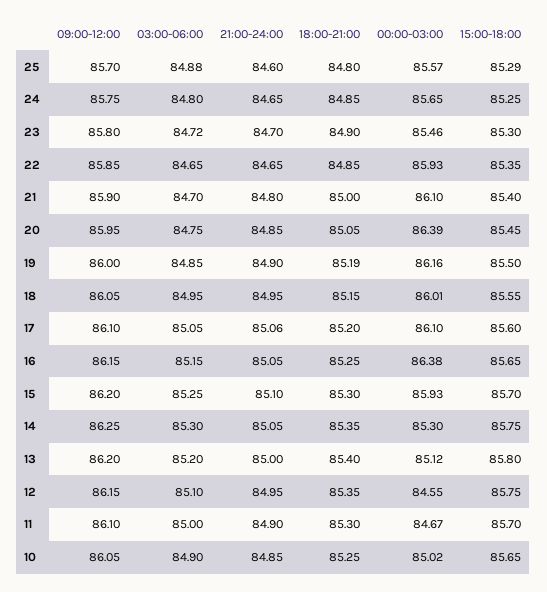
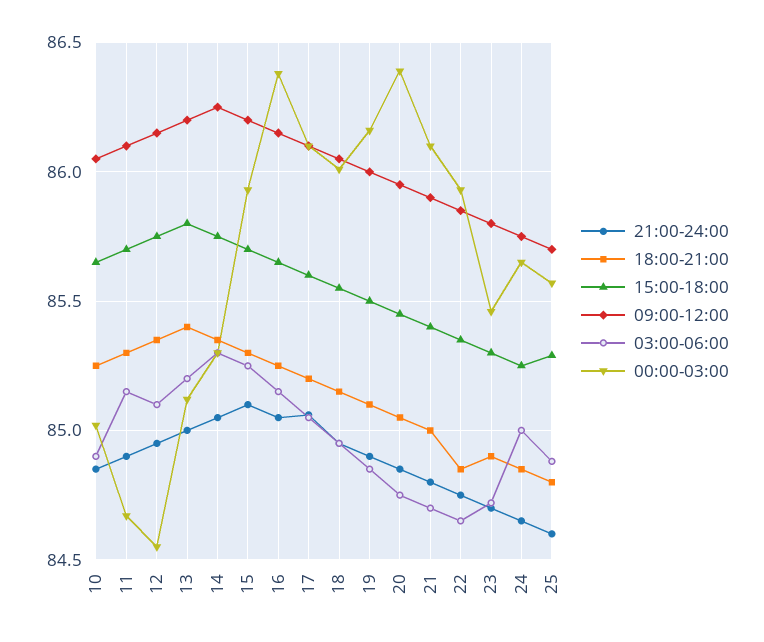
  {
    "09:00-12:00": {
      "25": 85.7,
      "24": 85.75,
      "23": 85.8,
      "22": 85.85,
      "21": 85.9,
      "20": 85.95,
      "19": 86,
      "18": 86.05,
      "17": 86.1,
      "16": 86.15,
      "15": 86.2,
      "14": 86.25,
      "13": 86.2,
      "12": 86.15,
      "11": 86.1,
      "10": 86.05
    },
    "03:00-06:00": {
      "25": 84.88,
-     "24": 84.8,
+     "24": 85,
      "23": 84.72,
      "22": 84.65,
      "21": 84.7,
      "20": 84.75,
      "19": 84.85,
      "18": 84.95,
      "17": 85.05,
      "16": 85.15,
      "15": 85.25,
      "14": 85.3,
      "13": 85.2,
      "12": 85.1,
-     "11": 85,
+     "11": 85.15,
      "10": 84.9
    },
    "21:00-24:00": {
      "25": 84.6,
      "24": 84.65,
      "23": 84.7,
-     "22": 84.65,
+     "22": 84.75,
      "21": 84.8,
      "20": 84.85,
      "19": 84.9,
      "18": 84.95,
      "17": 85.06,
      "16": 85.05,
      "15": 85.1,
      "14": 85.05,
      "13": 85,
      "12": 84.95,
      "11": 84.9,
      "10": 84.85
    },
    "18:00-21:00": {
      "25": 84.8,
      "24": 84.85,
      "23": 84.9,
      "22": 84.85,
      "21": 85,
      "20": 85.05,
-     "19": 85.19,
+     "19": 85.1,
      "18": 85.15,
      "17": 85.2,
      "16": 85.25,
      "15": 85.3,
      "14": 85.35,
      "13": 85.4,
      "12": 85.35,
      "11": 85.3,
      "10": 85.25
    },
    "00:00-03:00": {
      "25": 85.57,
      "24": 85.65,
      "23": 85.46,
      "22": 85.93,
      "21": 86.1,
      "20": 86.39,
      "19": 86.16,
      "18": 86.01,
      "17": 86.1,
      "16": 86.38,
      "15": 85.93,
      "14": 85.3,
      "13": 85.12,
      "12": 84.55,
      "11": 84.67,
      "10": 85.02
    },
    "15:00-18:00": {
      "25": 85.29,
      "24": 85.25,
      "23": 85.3,
      "22": 85.35,
      "21": 85.4,
      "20": 85.45,
      "19": 85.5,
      "18": 85.55,
      "17": 85.6,
      "16": 85.65,
      "15": 85.7,
      "14": 85.75,
      "13": 85.8,
      "12": 85.75,
      "11": 85.7,
      "10": 85.65
    }
  }

